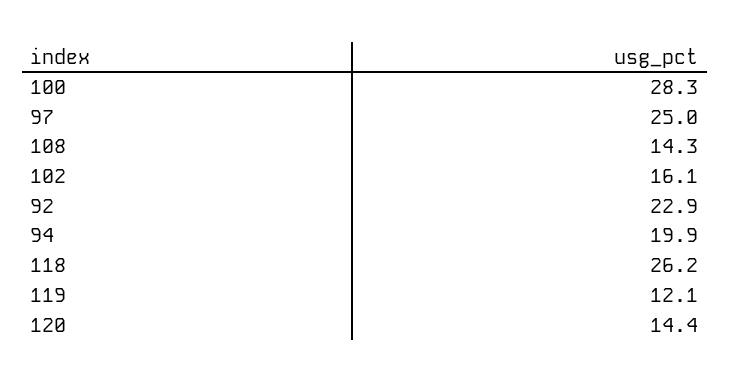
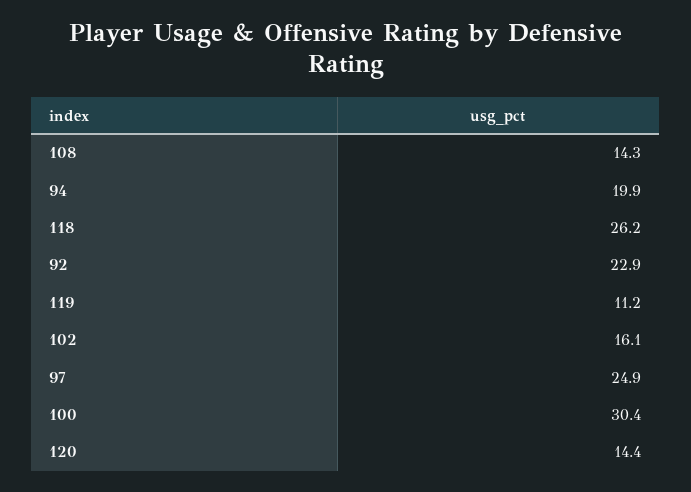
  {
-   "100": 28.3,
+   "100": 30.4,
-   "97": 25,
+   "97": 24.9,
    "108": 14.3,
    "102": 16.1,
    "92": 22.9,
    "94": 19.9,
    "118": 26.2,
-   "119": 12.1,
+   "119": 11.2,
    "120": 14.4
  }

